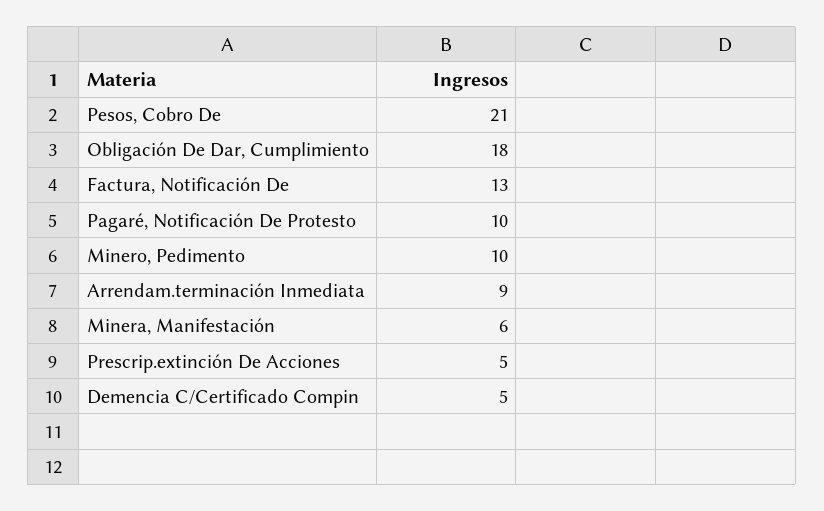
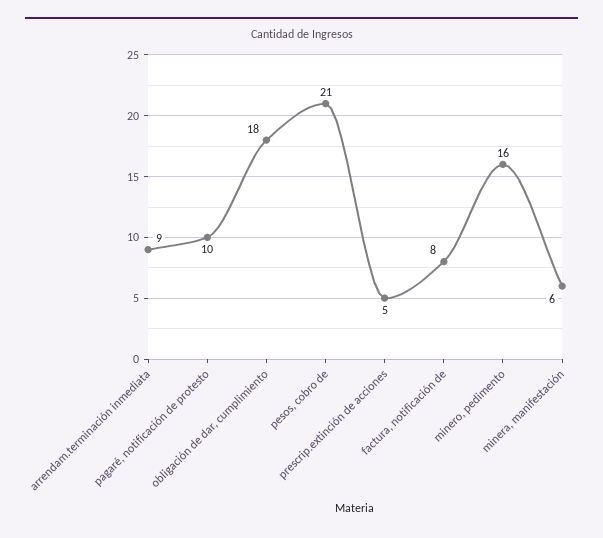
  {
    "Pesos, Cobro De": 21,
    "Obligación De Dar, Cumplimiento": 18,
-   "Factura, Notificación De": 13,
+   "Factura, Notificación De": 8,
    "Pagaré, Notificación De Protesto": 10,
-   "Minero, Pedimento": 10,
+   "Minero, Pedimento": 16,
    "Arrendam.terminación Inmediata": 9,
    "Minera, Manifestación": 6,
-   "Prescrip.extinción De Acciones": 5,
+   "Prescrip.extinción De Acciones": 5
-   "Demencia C/Certificado Compin": 5
  }

